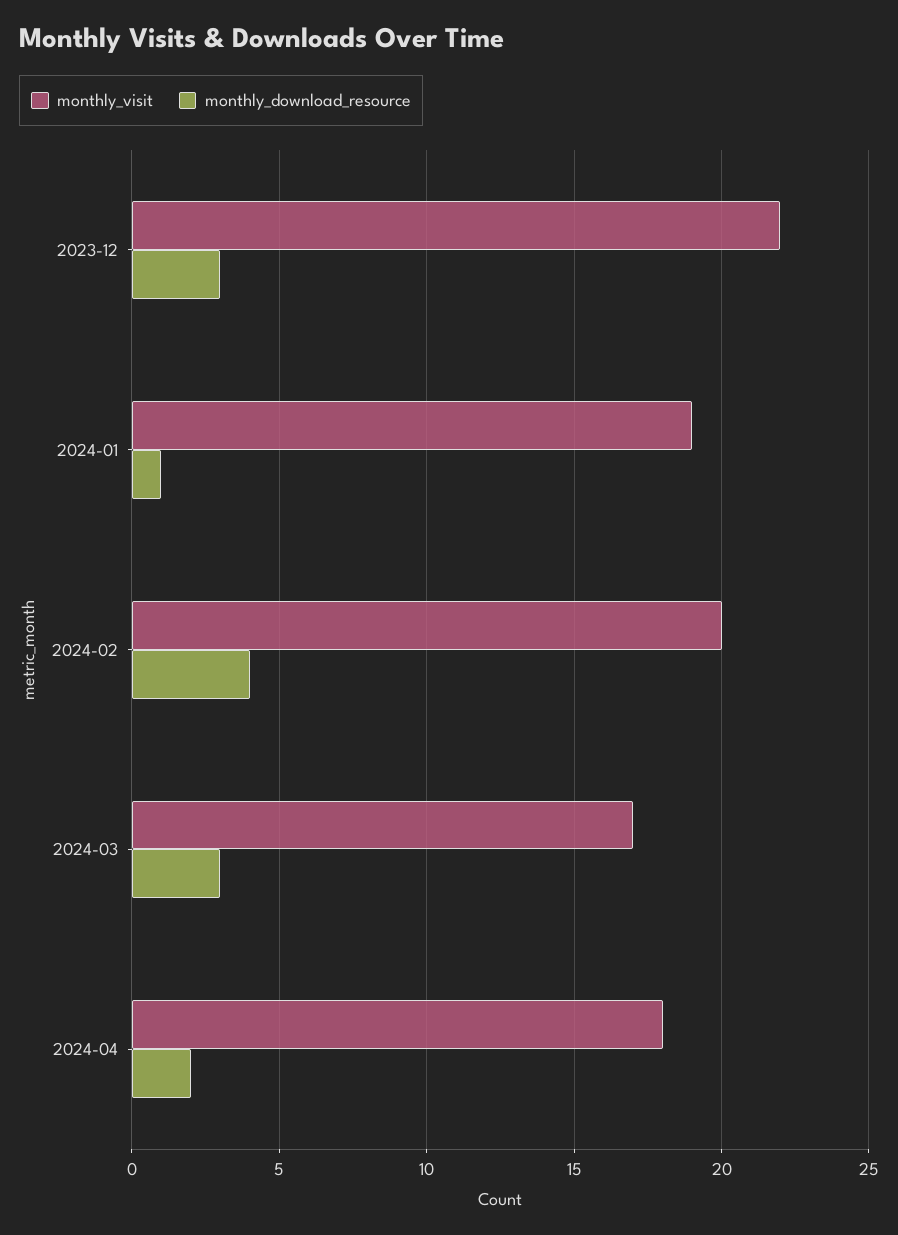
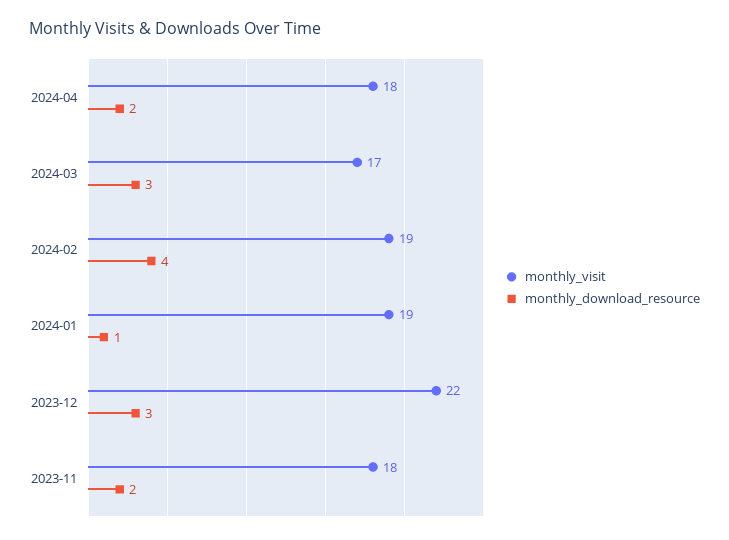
  {
    "monthly_visit": {
      "2023-12": 22,
      "2024-01": 19,
-     "2024-02": 20,
+     "2024-02": 19,
      "2024-03": 17,
-     "2024-04": 18
+     "2024-04": 18,
+     "2023-11": 18
    },
    "monthly_download_resource": {
      "2023-12": 3,
      "2024-01": 1,
      "2024-02": 4,
      "2024-03": 3,
-     "2024-04": 2
+     "2024-04": 2,
+     "2023-11": 2
    }
  }

